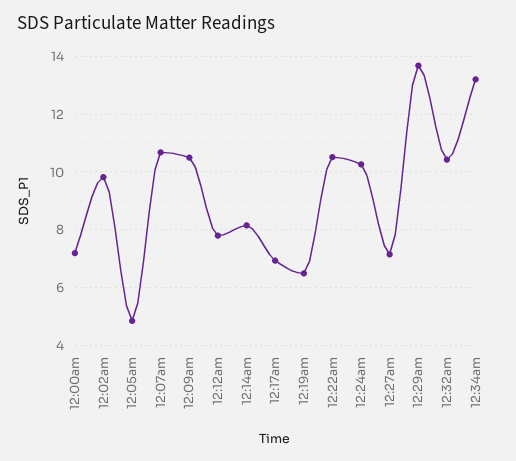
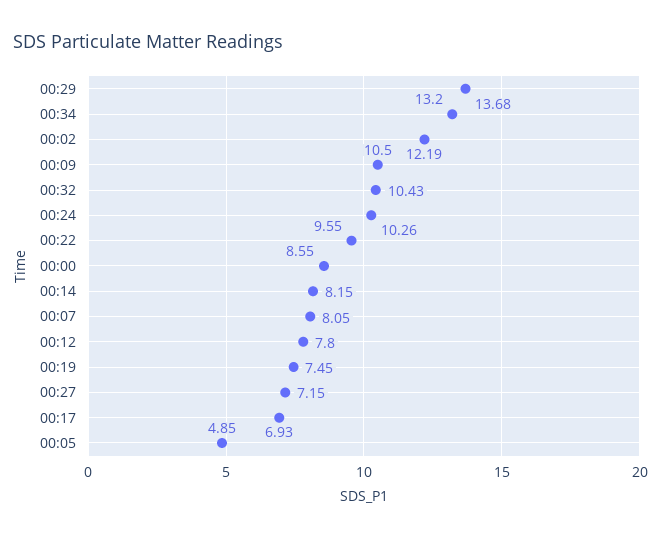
  {
-   "12:00am": 7.25,
+   "12:00am": 8.55,
-   "12:02am": 9.75,
+   "12:02am": 12.19,
    "12:05am": 4.85,
-   "12:07am": 10.75,
+   "12:07am": 8.05,
    "12:09am": 10.5,
    "12:12am": 7.8,
    "12:14am": 8.15,
    "12:17am": 6.93,
-   "12:19am": 6.5,
+   "12:19am": 7.45,
-   "12:22am": 10.5,
+   "12:22am": 9.55,
    "12:24am": 10.26,
    "12:27am": 7.15,
    "12:29am": 13.68,
    "12:32am": 10.43,
    "12:34am": 13.2
  }

